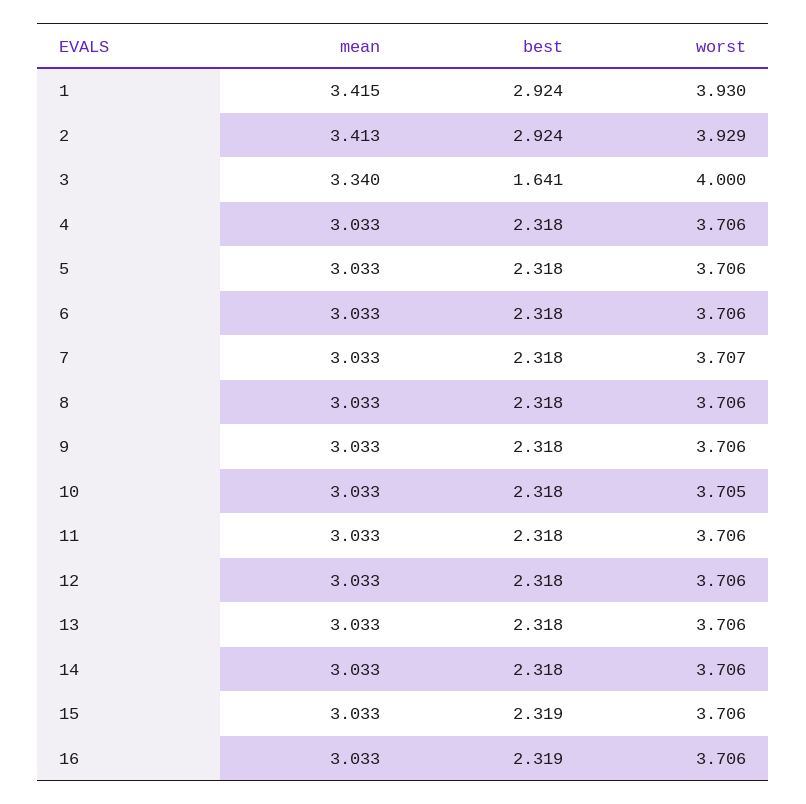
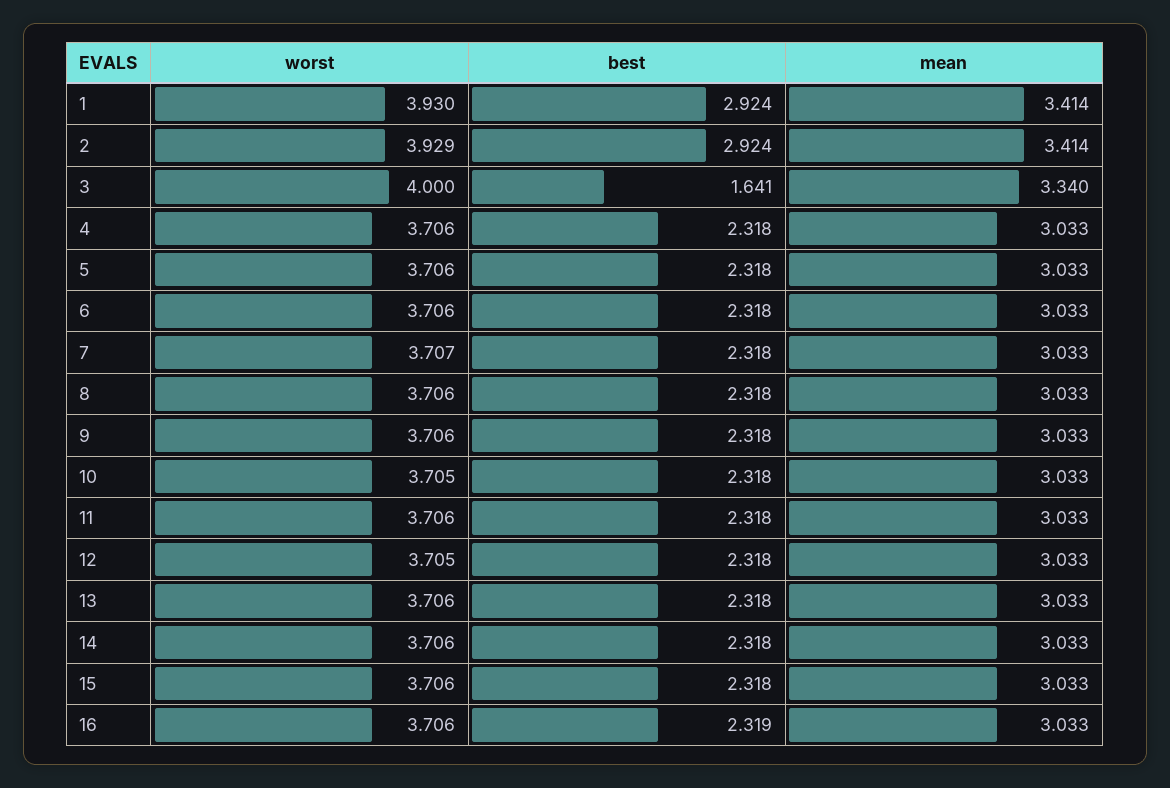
  {
    "mean": {
-     "1": 3.415,
+     "1": 3.414,
-     "2": 3.413,
+     "2": 3.414,
      "3": 3.34,
      "4": 3.033,
      "5": 3.033,
      "6": 3.033,
      "7": 3.033,
      "8": 3.033,
      "9": 3.033,
      "10": 3.033,
      "11": 3.033,
      "12": 3.033,
      "13": 3.033,
      "14": 3.033,
      "15": 3.033,
      "16": 3.033
    },
    "best": {
      "1": 2.924,
      "2": 2.924,
      "3": 1.641,
      "4": 2.318,
      "5": 2.318,
      "6": 2.318,
      "7": 2.318,
      "8": 2.318,
      "9": 2.318,
      "10": 2.318,
      "11": 2.318,
      "12": 2.318,
      "13": 2.318,
      "14": 2.318,
-     "15": 2.319,
+     "15": 2.318,
      "16": 2.319
    },
    "worst": {
      "1": 3.93,
      "2": 3.929,
      "3": 4,
      "4": 3.706,
      "5": 3.706,
      "6": 3.706,
      "7": 3.707,
      "8": 3.706,
      "9": 3.706,
      "10": 3.705,
      "11": 3.706,
-     "12": 3.706,
+     "12": 3.705,
      "13": 3.706,
      "14": 3.706,
      "15": 3.706,
      "16": 3.706
    }
  }

